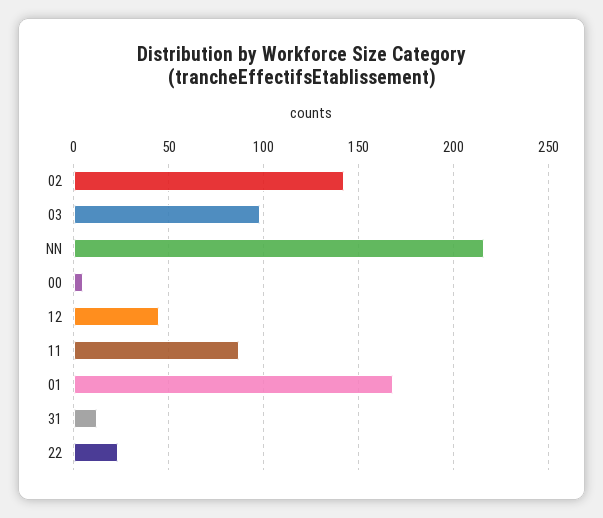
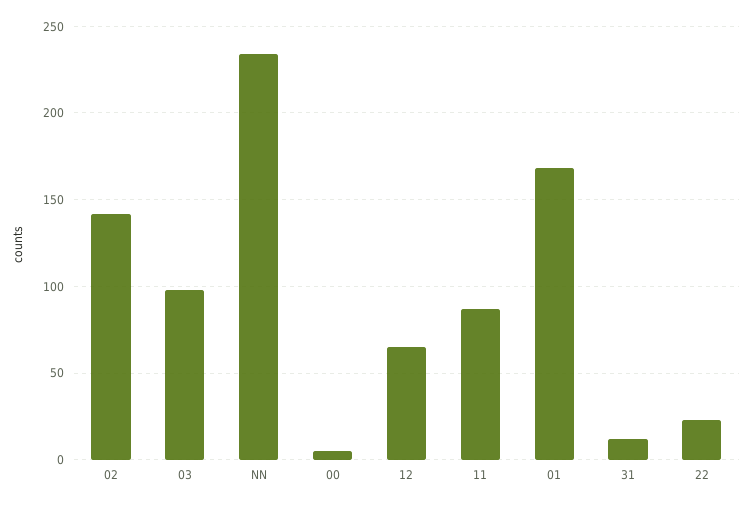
  {
    "02": 140,
    "03": 100,
-   "NN": 215,
+   "NN": 235,
    "00": 5,
-   "12": 45,
+   "12": 65,
    "11": 85,
    "01": 170,
    "31": 10,
    "22": 25
  }

